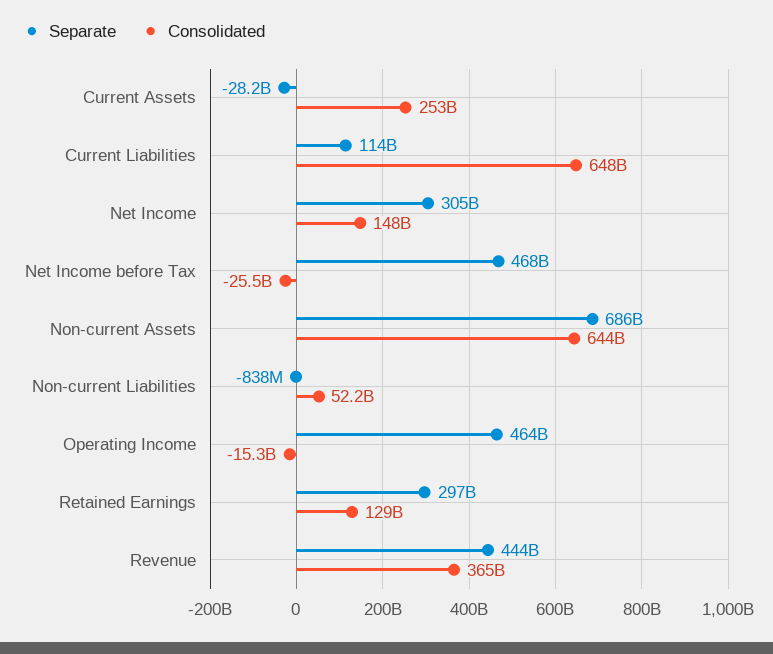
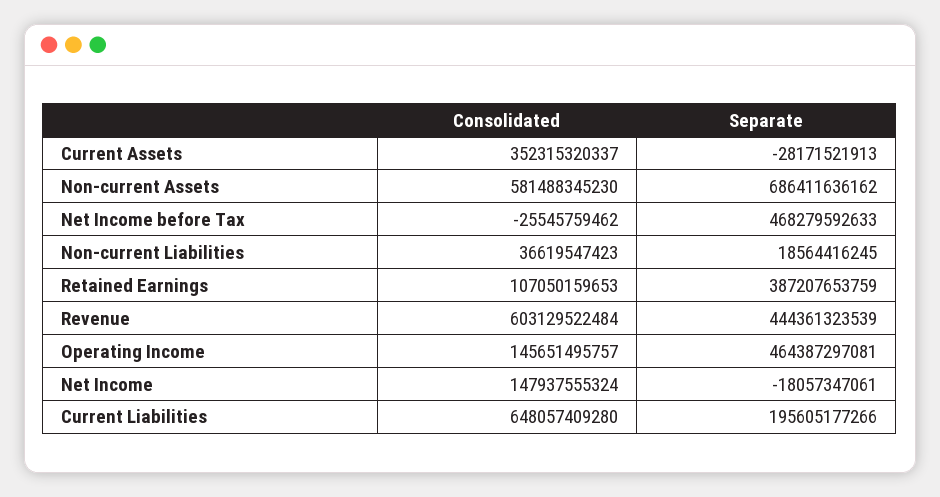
  {
    "Separate": {
      "Current Assets": -28171521913,
-     "Current Liabilities": 114000000000,
+     "Current Liabilities": 195605177266,
-     "Net Income": 305000000000,
+     "Net Income": -18057347061,
      "Net Income before Tax": 468279592633,
      "Non-current Assets": 686411636162,
-     "Non-current Liabilities": -838000000,
+     "Non-current Liabilities": 18564416245,
      "Operating Income": 464387297081,
-     "Retained Earnings": 297000000000,
+     "Retained Earnings": 387207653759,
      "Revenue": 444361323539
    },
    "Consolidated": {
-     "Current Assets": 253000000000,
+     "Current Assets": 352315320337,
      "Current Liabilities": 648057409280,
      "Net Income": 147937555324,
      "Net Income before Tax": -25545759462,
-     "Non-current Assets": 644000000000,
+     "Non-current Assets": 581488345230,
-     "Non-current Liabilities": 52200000000,
+     "Non-current Liabilities": 36619547423,
-     "Operating Income": -15300000000,
+     "Operating Income": 145651495757,
-     "Retained Earnings": 129000000000,
+     "Retained Earnings": 107050159653,
-     "Revenue": 365000000000
+     "Revenue": 603129522484
    }
  }

